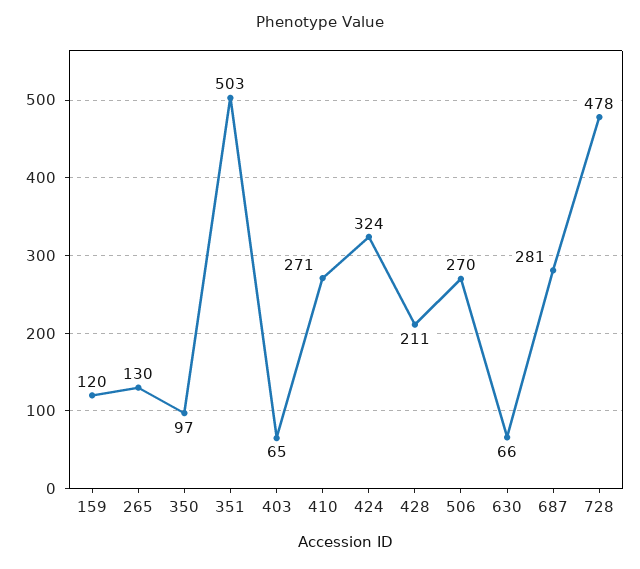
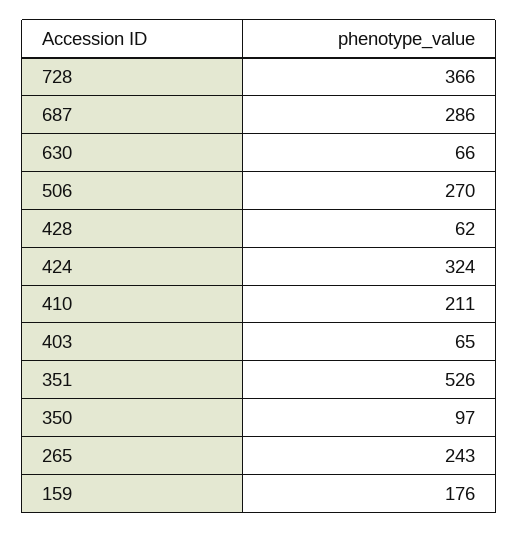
  {
-   "159": 120,
+   "159": 176,
-   "265": 130,
+   "265": 243,
    "350": 97,
-   "351": 503,
+   "351": 526,
    "403": 65,
-   "410": 271,
+   "410": 211,
    "424": 324,
-   "428": 211,
+   "428": 62,
    "506": 270,
    "630": 66,
-   "687": 281,
+   "687": 286,
-   "728": 478
+   "728": 366
  }

